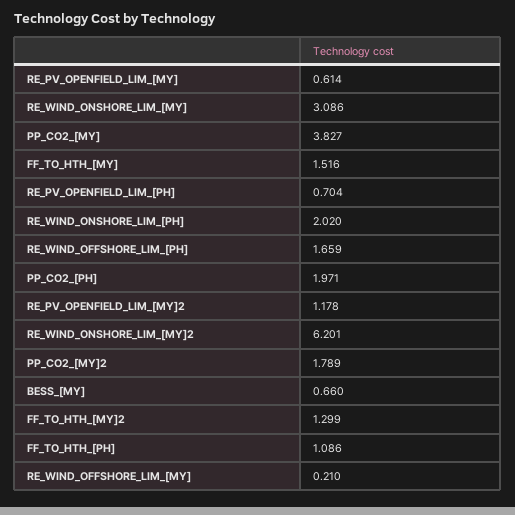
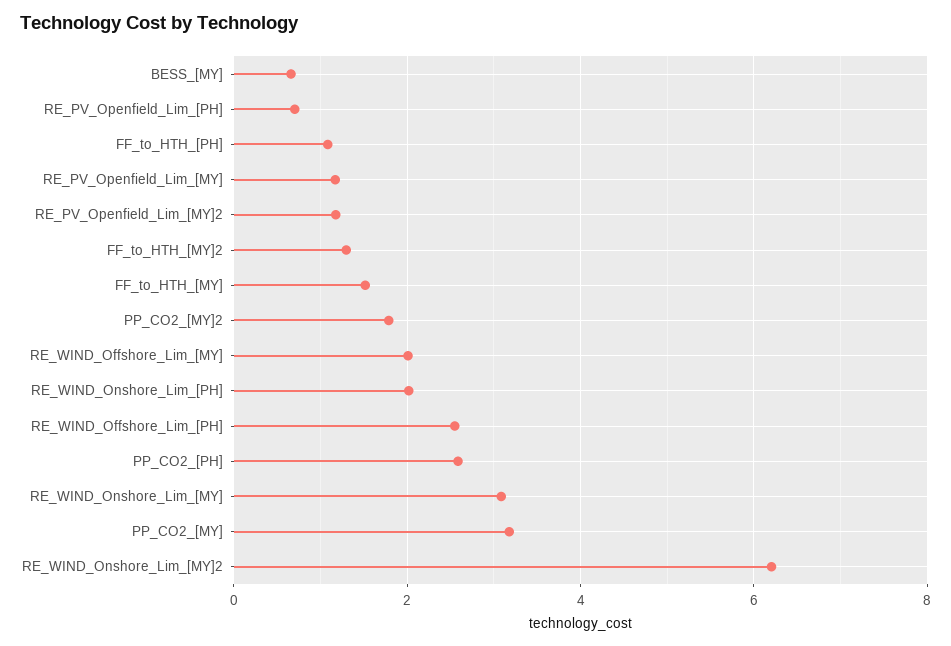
  {
-   "RE_PV_OPENFIELD_LIM_[MY]": 0.614,
+   "RE_PV_OPENFIELD_LIM_[MY]": 1.2,
    "RE_WIND_ONSHORE_LIM_[MY]": 3.086,
-   "PP_CO2_[MY]": 3.827,
+   "PP_CO2_[MY]": 3.2,
    "FF_TO_HTH_[MY]": 1.516,
    "RE_PV_OPENFIELD_LIM_[PH]": 0.704,
    "RE_WIND_ONSHORE_LIM_[PH]": 2.02,
-   "RE_WIND_OFFSHORE_LIM_[PH]": 1.659,
+   "RE_WIND_OFFSHORE_LIM_[PH]": 2.6,
-   "PP_CO2_[PH]": 1.971,
+   "PP_CO2_[PH]": 2.6,
    "RE_PV_OPENFIELD_LIM_[MY]2": 1.178,
    "RE_WIND_ONSHORE_LIM_[MY]2": 6.201,
    "PP_CO2_[MY]2": 1.789,
    "BESS_[MY]": 0.66,
    "FF_TO_HTH_[MY]2": 1.299,
    "FF_TO_HTH_[PH]": 1.086,
-   "RE_WIND_OFFSHORE_LIM_[MY]": 0.21
+   "RE_WIND_OFFSHORE_LIM_[MY]": 2
  }

